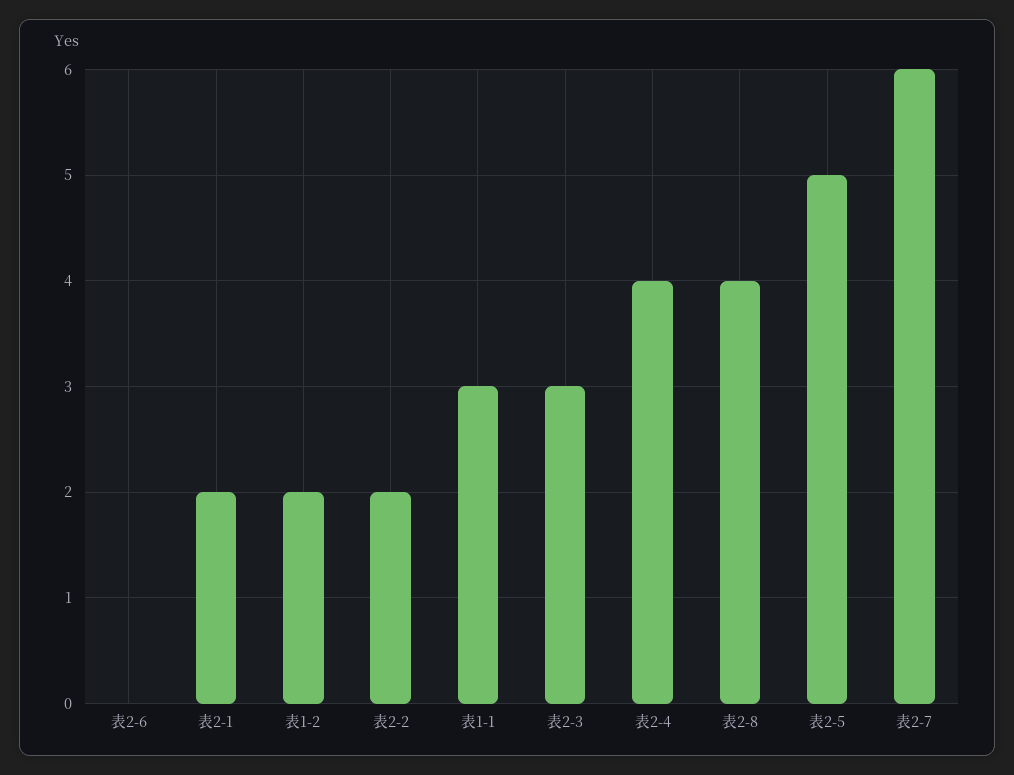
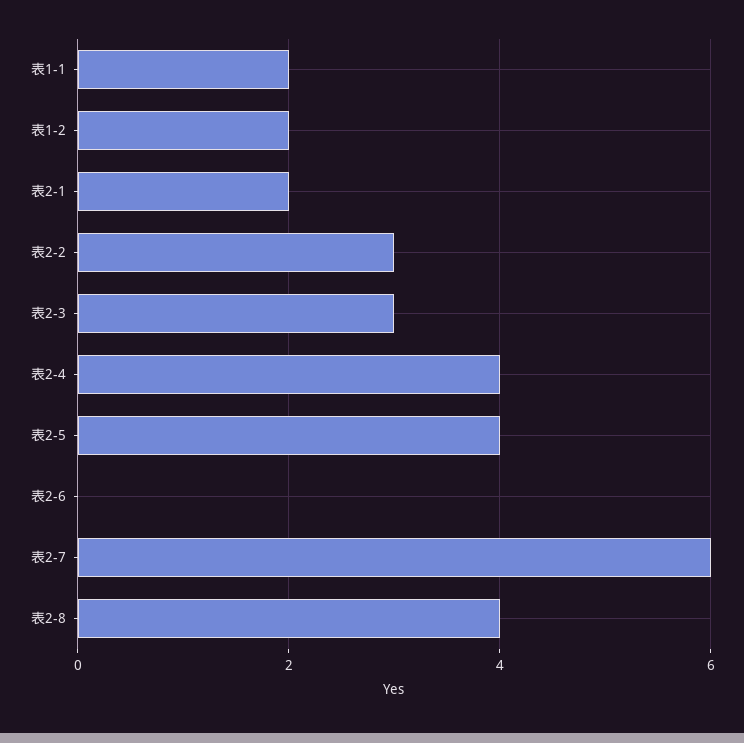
  {
    "表2-6": 0,
    "表2-1": 2,
    "表1-2": 2,
-   "表2-2": 2,
+   "表2-2": 3,
-   "表1-1": 3,
+   "表1-1": 2,
    "表2-3": 3,
    "表2-4": 4,
    "表2-8": 4,
-   "表2-5": 5,
+   "表2-5": 4,
    "表2-7": 6
  }

